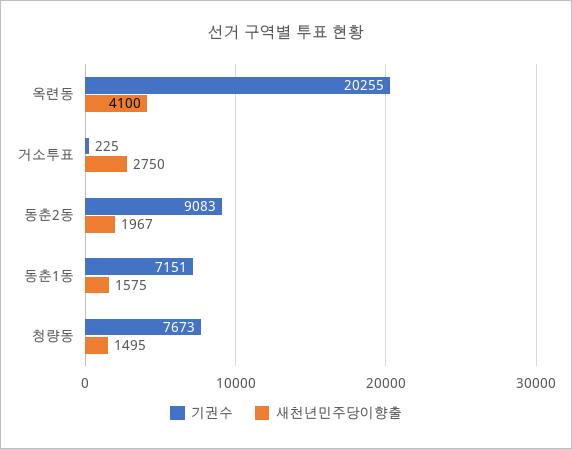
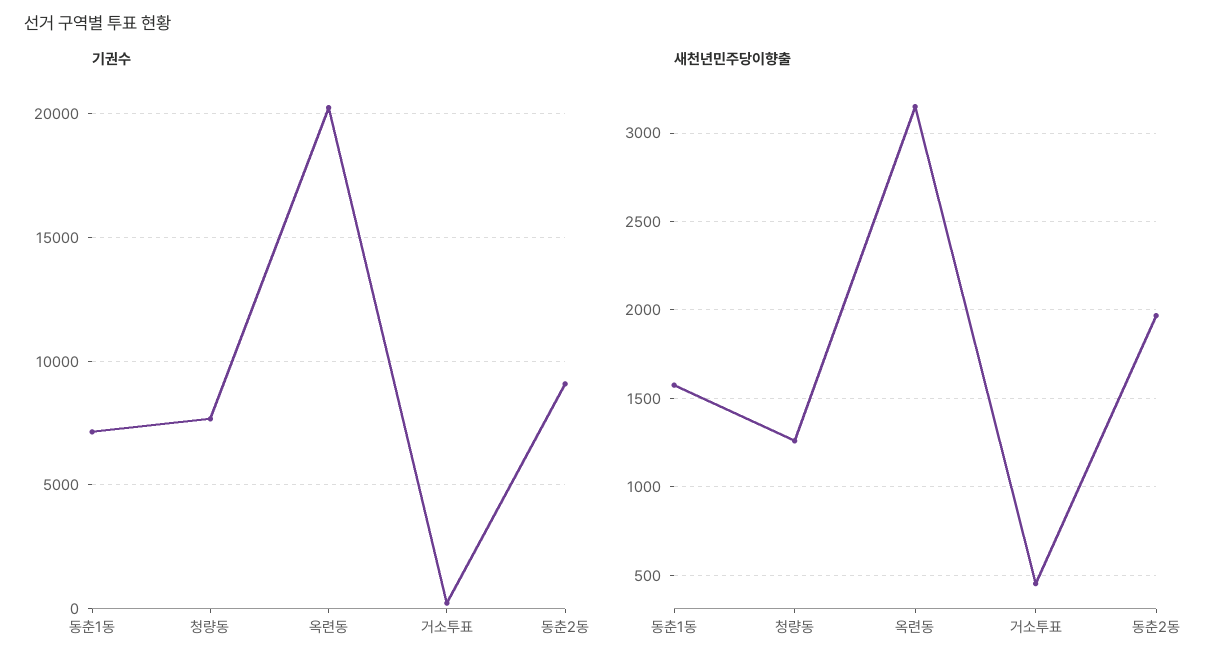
  {
    "기권수": {
      "옥련동": 20255,
      "거소투표": 225,
      "동춘2동": 9083,
      "동춘1동": 7151,
      "청량동": 7673
    },
    "새천년민주당이향출": {
-     "옥련동": 4100,
+     "옥련동": 3150,
-     "거소투표": 2750,
+     "거소투표": 450,
      "동춘2동": 1967,
      "동춘1동": 1575,
-     "청량동": 1495
+     "청량동": 1250
    }
  }

